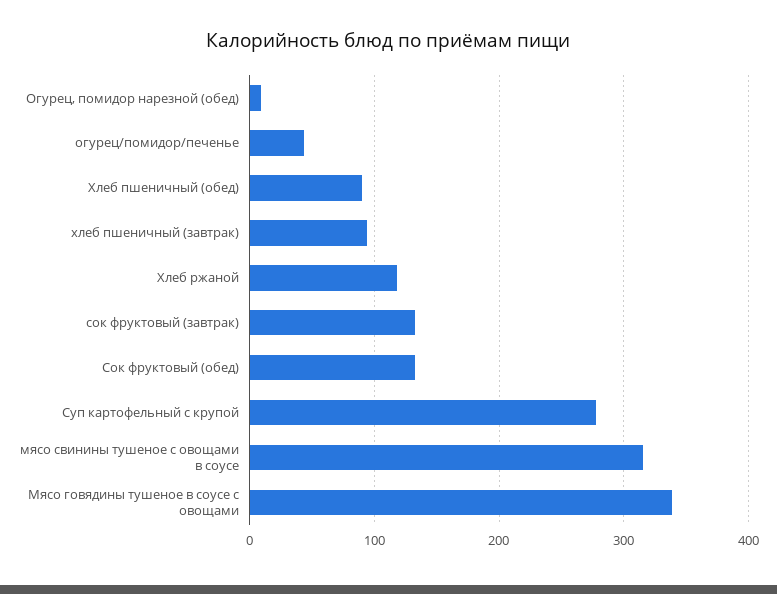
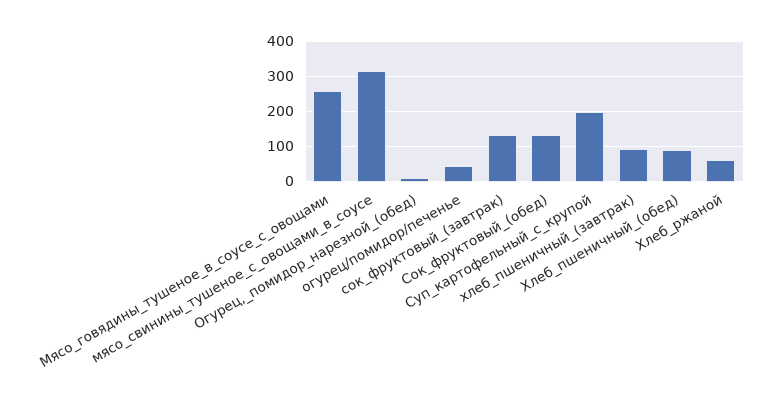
  {
    "Огурец, помидор нарезной (обед)": 10,
    "огурец/помидор/печенье": 40,
    "Хлеб пшеничный (обед)": 90,
    "хлеб пшеничный (завтрак)": 90,
-   "Хлеб ржаной": 120,
+   "Хлеб ржаной": 60,
    "сок фруктовый (завтрак)": 130,
    "Сок фруктовый (обед)": 130,
-   "Суп картофельный с крупой": 280,
+   "Суп картофельный с крупой": 200,
    "мясо свинины тушеное с овощами в соусе": 320,
-   "Мясо говядины тушеное в соусе с овощами": 340
+   "Мясо говядины тушеное в соусе с овощами": 260
  }

